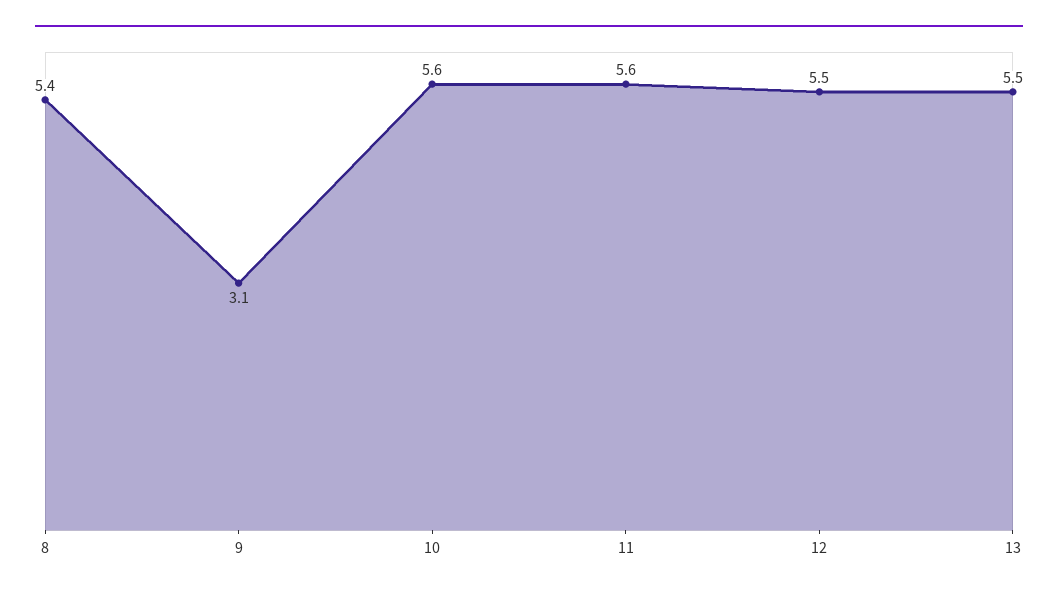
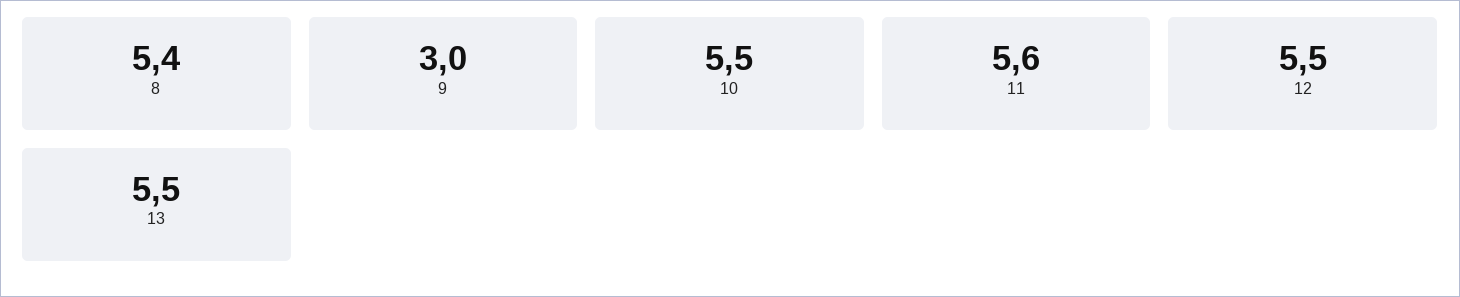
  {
    "8": 5.4,
-   "9": 3.1,
+   "9": 3,
-   "10": 5.6,
+   "10": 5.5,
    "11": 5.6,
    "12": 5.5,
    "13": 5.5
  }

